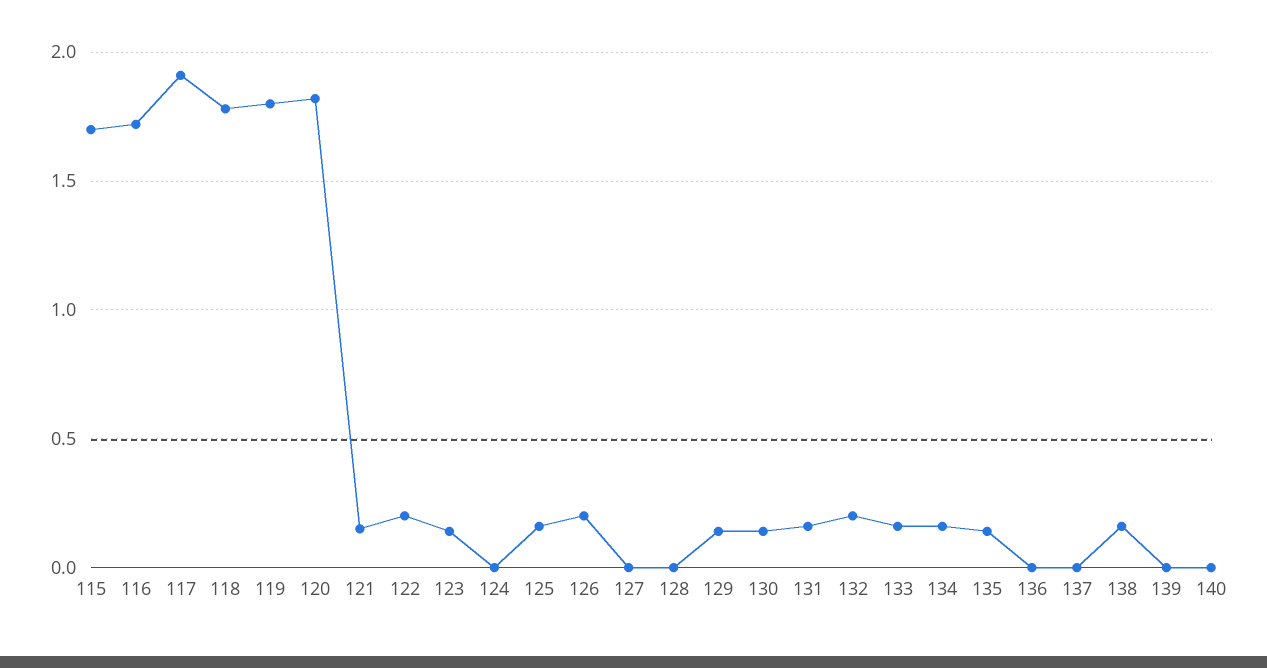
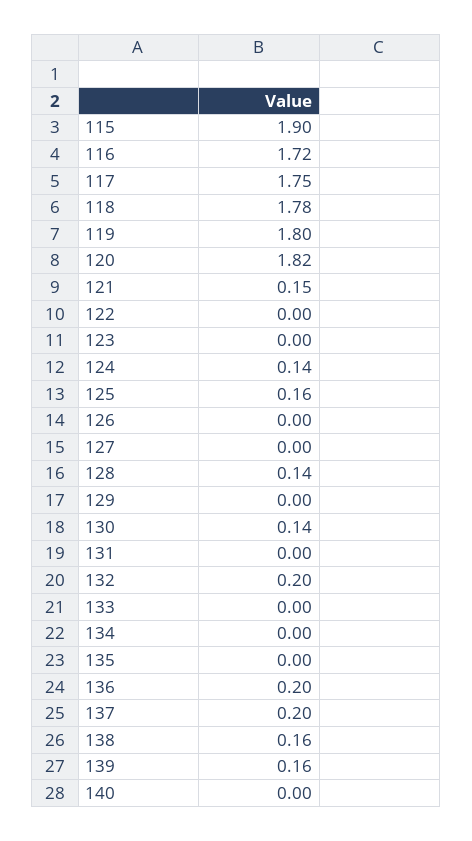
  {
-   "115": 1.7,
+   "115": 1.9,
    "116": 1.72,
-   "117": 1.9,
+   "117": 1.75,
    "118": 1.78,
    "119": 1.8,
    "120": 1.82,
    "121": 0.15,
-   "122": 0.2,
+   "122": 0,
-   "123": 0.15,
+   "123": 0,
-   "124": 0,
+   "124": 0.14,
    "125": 0.16,
-   "126": 0.2,
+   "126": 0,
    "127": 0,
-   "128": 0,
+   "128": 0.14,
-   "129": 0.15,
+   "129": 0,
    "130": 0.14,
-   "131": 0.15,
+   "131": 0,
    "132": 0.2,
-   "133": 0.15,
+   "133": 0,
-   "134": 0.15,
+   "134": 0,
-   "135": 0.15,
+   "135": 0,
-   "136": 0,
+   "136": 0.2,
-   "137": 0,
+   "137": 0.2,
    "138": 0.16,
-   "139": 0,
+   "139": 0.16,
    "140": 0
  }

